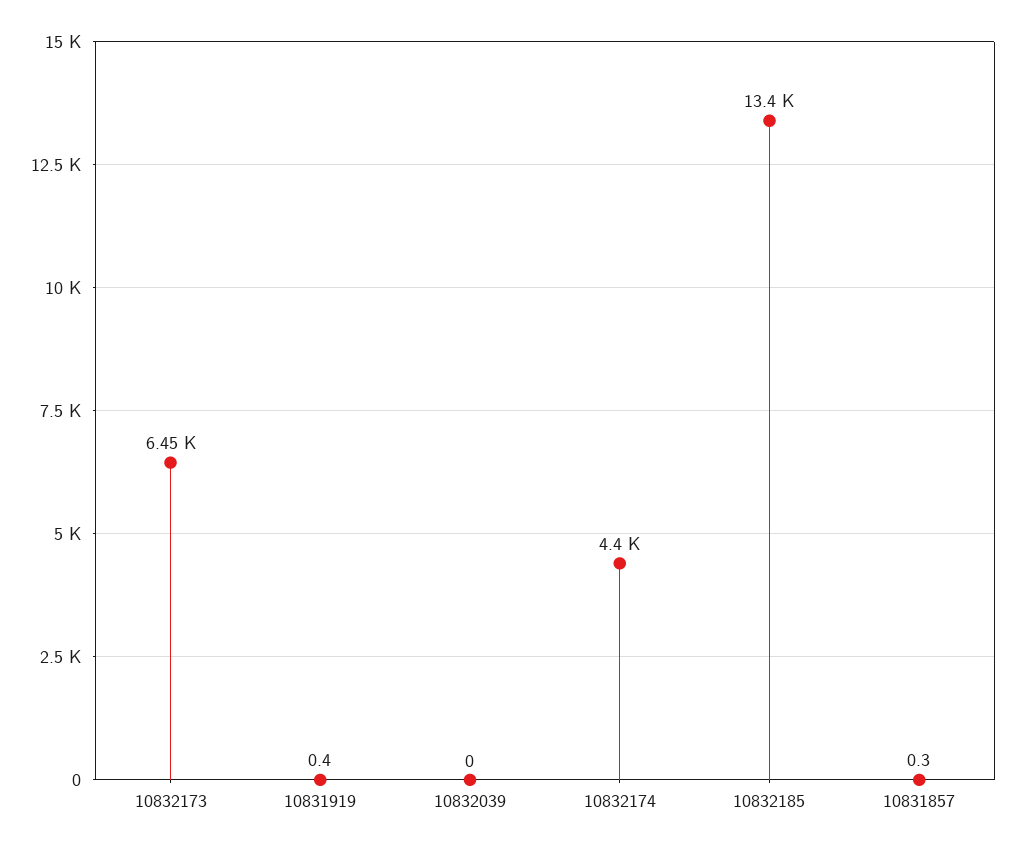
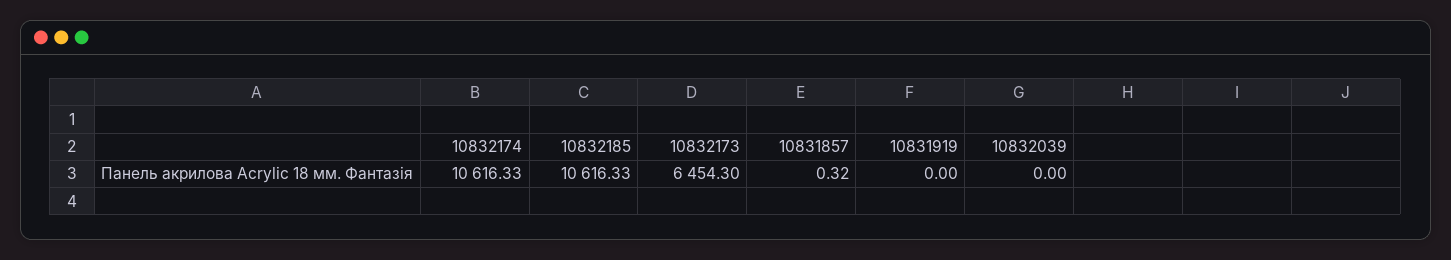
  {
    "10832173": 6454.3,
-   "10831919": 0.4,
+   "10831919": 0,
    "10832039": 0,
-   "10832174": 4400,
+   "10832174": 10616.33,
-   "10832185": 13400,
+   "10832185": 10616.33,
    "10831857": 0.32
  }

